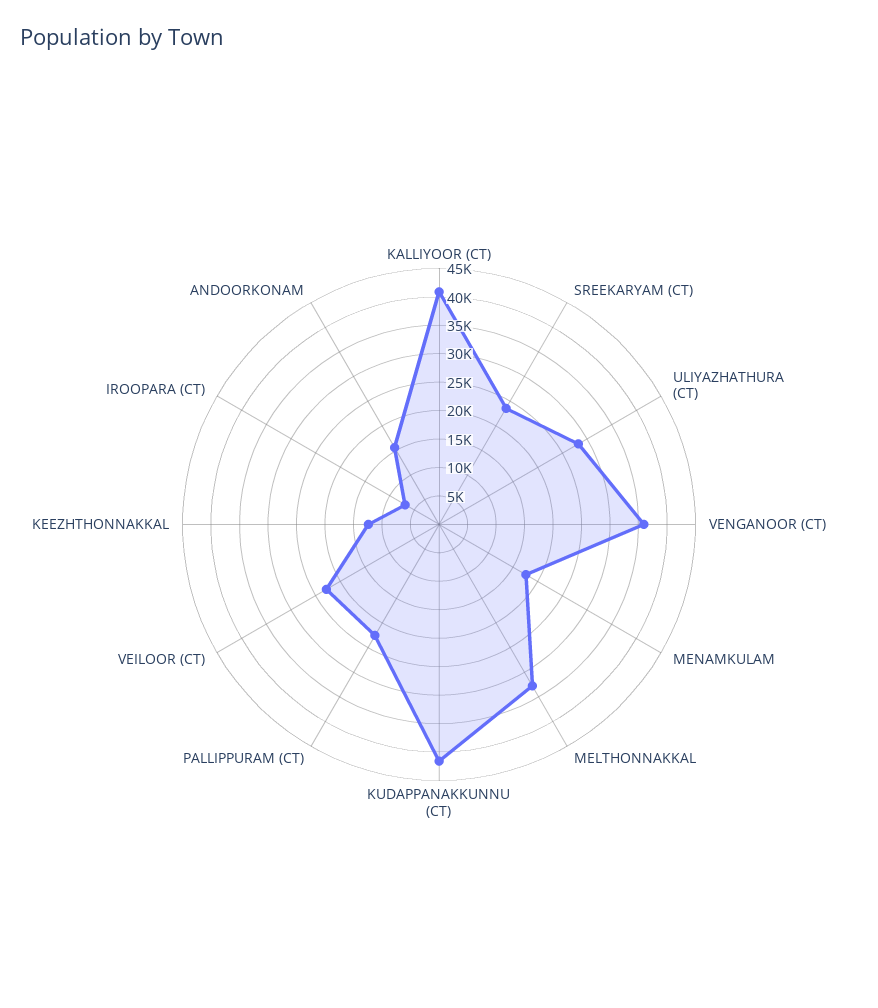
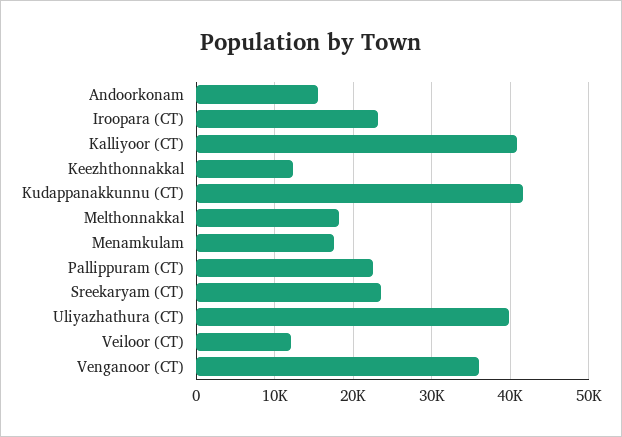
  {
    "KALLIYOOR (CT)": 41000,
    "SREEKARYAM (CT)": 24000,
-   "ULIYAZHATHURA (CT)": 27500,
+   "ULIYAZHATHURA (CT)": 40000,
    "VENGANOOR (CT)": 36000,
    "MENAMKULAM": 18000,
-   "MELTHONNAKKAL": 32500,
+   "MELTHONNAKKAL": 18000,
    "KUDAPPANAKKUNNU (CT)": 42000,
    "PALLIPPURAM (CT)": 23000,
-   "VEILOOR (CT)": 22500,
+   "VEILOOR (CT)": 12000,
    "KEEZHTHONNAKKAL": 12000,
-   "IROOPARA (CT)": 7500,
+   "IROOPARA (CT)": 23000,
    "ANDOORKONAM": 16000
  }

